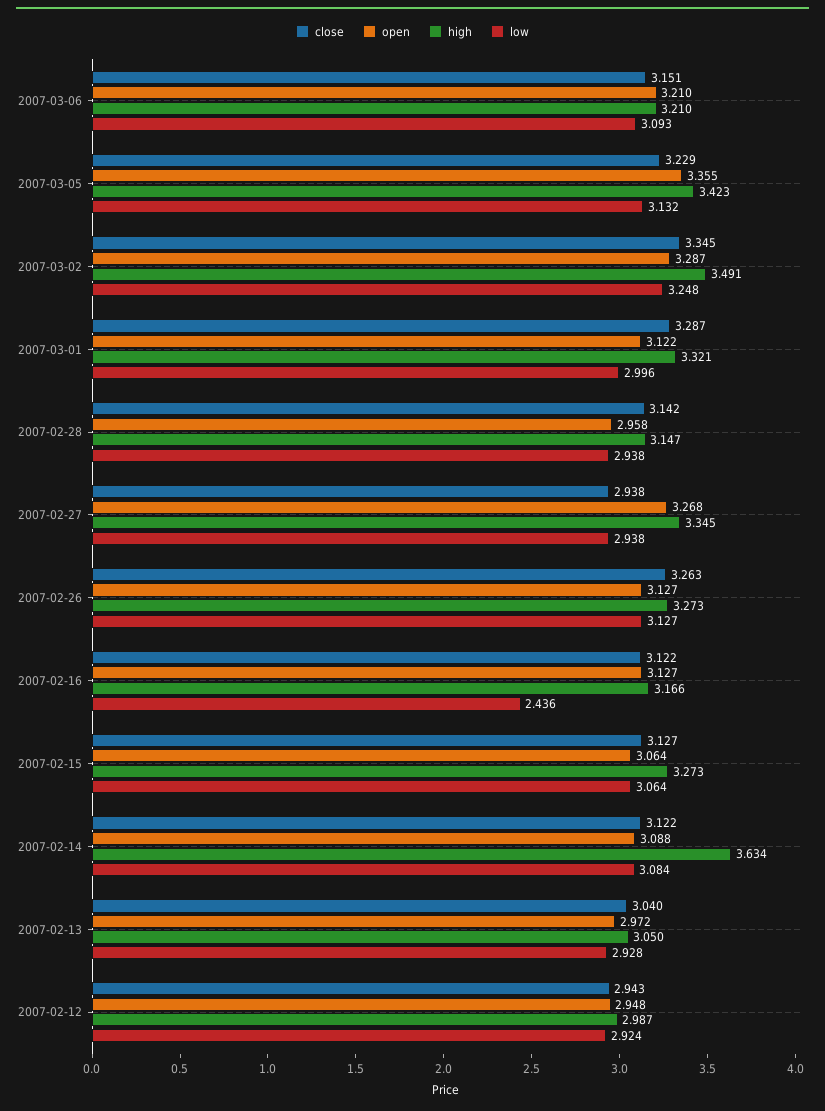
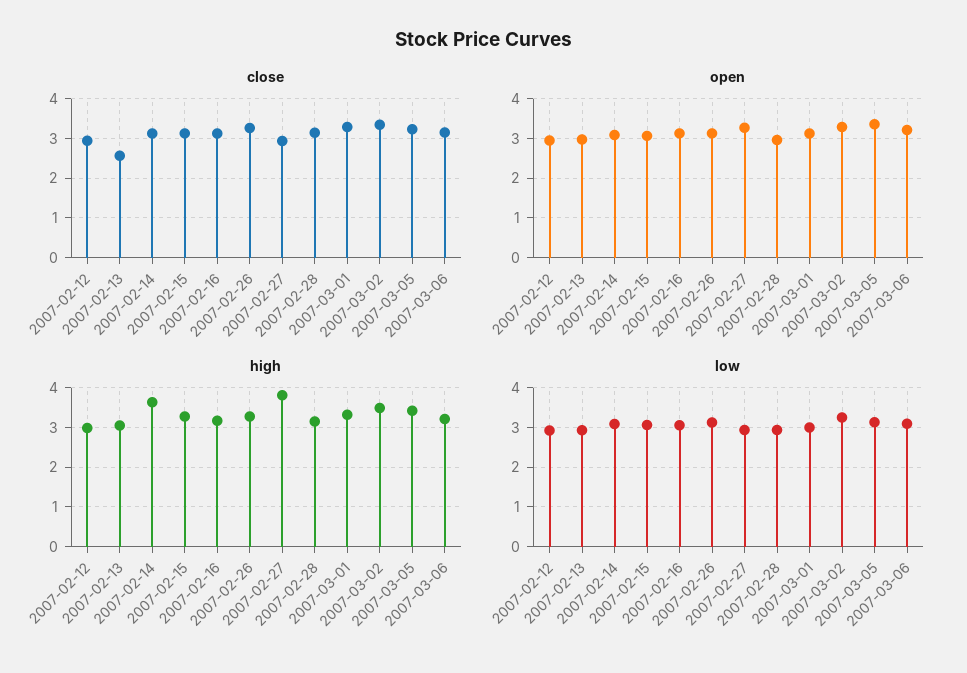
  {
    "close": {
      "2007-03-06": 3.151,
      "2007-03-05": 3.229,
      "2007-03-02": 3.345,
      "2007-03-01": 3.287,
      "2007-02-28": 3.142,
      "2007-02-27": 2.938,
      "2007-02-26": 3.263,
      "2007-02-16": 3.122,
      "2007-02-15": 3.127,
      "2007-02-14": 3.122,
-     "2007-02-13": 3.04,
+     "2007-02-13": 2.6,
      "2007-02-12": 2.943
    },
    "open": {
      "2007-03-06": 3.21,
      "2007-03-05": 3.355,
      "2007-03-02": 3.287,
      "2007-03-01": 3.122,
      "2007-02-28": 2.958,
      "2007-02-27": 3.268,
      "2007-02-26": 3.127,
      "2007-02-16": 3.127,
      "2007-02-15": 3.064,
      "2007-02-14": 3.088,
      "2007-02-13": 2.972,
      "2007-02-12": 2.948
    },
    "high": {
      "2007-03-06": 3.21,
      "2007-03-05": 3.423,
      "2007-03-02": 3.491,
      "2007-03-01": 3.321,
      "2007-02-28": 3.147,
-     "2007-02-27": 3.345,
+     "2007-02-27": 3.8,
      "2007-02-26": 3.273,
      "2007-02-16": 3.166,
      "2007-02-15": 3.273,
      "2007-02-14": 3.634,
      "2007-02-13": 3.05,
      "2007-02-12": 2.987
    },
    "low": {
      "2007-03-06": 3.093,
      "2007-03-05": 3.132,
      "2007-03-02": 3.248,
      "2007-03-01": 2.996,
      "2007-02-28": 2.938,
      "2007-02-27": 2.938,
      "2007-02-26": 3.127,
-     "2007-02-16": 2.436,
+     "2007-02-16": 3,
      "2007-02-15": 3.064,
      "2007-02-14": 3.084,
      "2007-02-13": 2.928,
      "2007-02-12": 2.924
    }
  }

